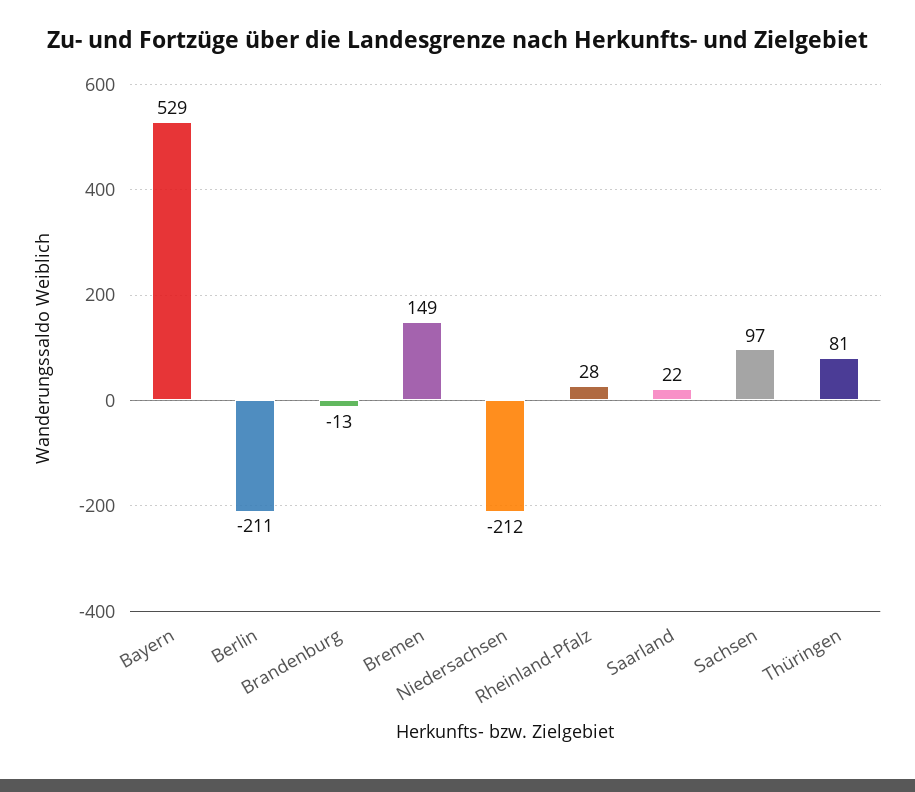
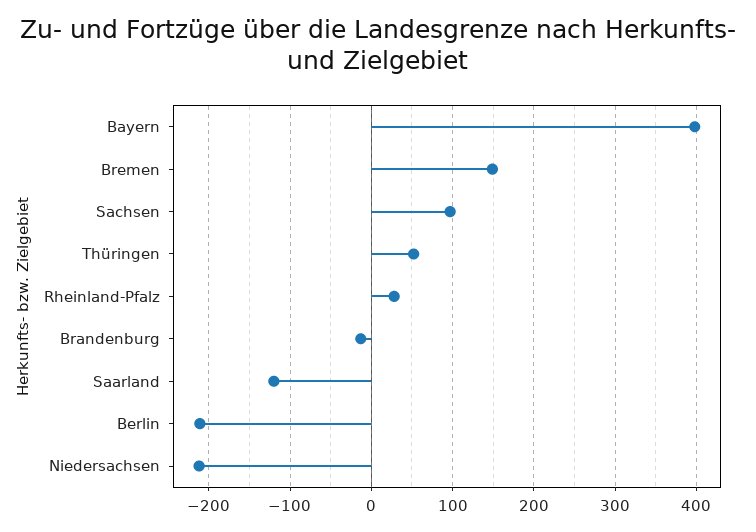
  {
-   "Bayern": 529,
+   "Bayern": 400,
    "Berlin": -211,
    "Brandenburg": -13,
    "Bremen": 149,
    "Niedersachsen": -212,
    "Rheinland-Pfalz": 28,
-   "Saarland": 22,
+   "Saarland": -120,
    "Sachsen": 97,
-   "Thüringen": 81
+   "Thüringen": 50
  }

